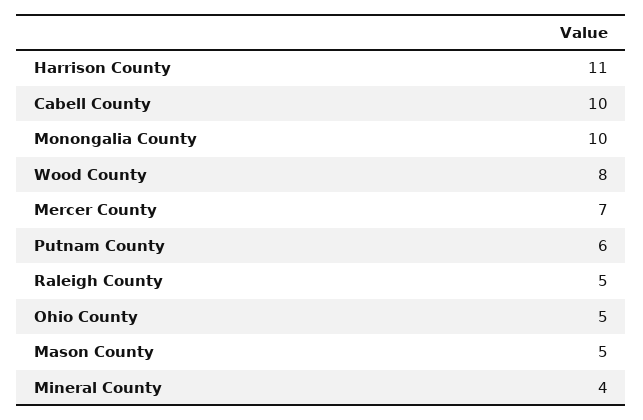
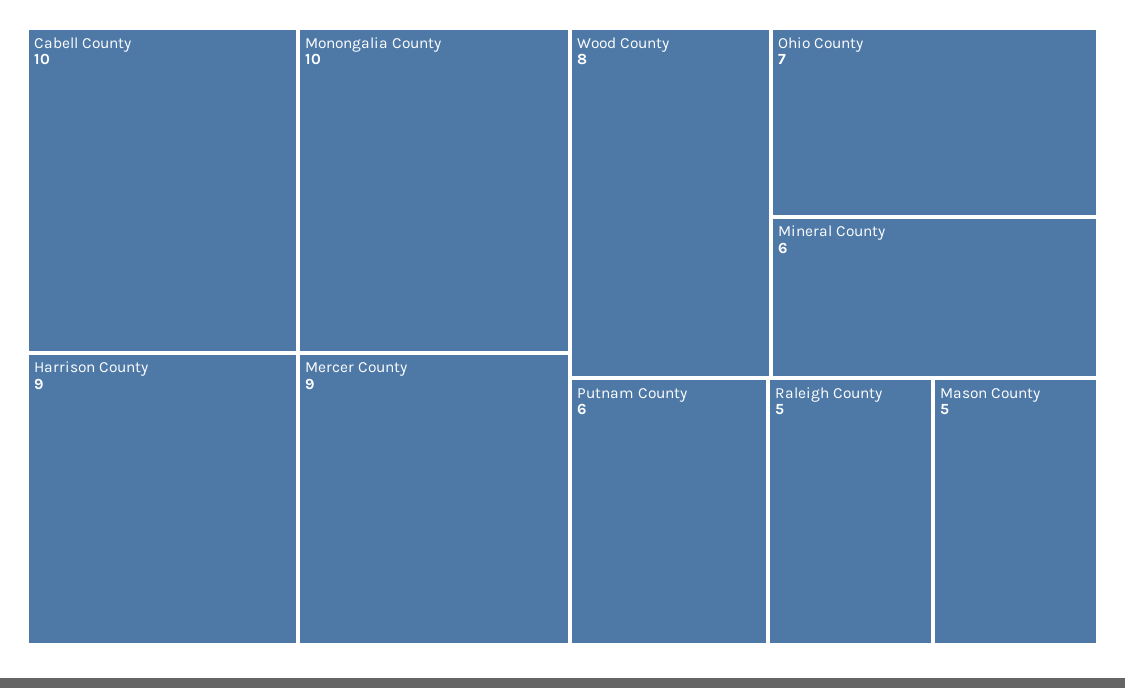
  {
-   "Harrison County": 11,
+   "Harrison County": 9,
    "Cabell County": 10,
    "Monongalia County": 10,
    "Wood County": 8,
-   "Mercer County": 7,
+   "Mercer County": 9,
    "Putnam County": 6,
    "Raleigh County": 5,
-   "Ohio County": 5,
+   "Ohio County": 7,
    "Mason County": 5,
-   "Mineral County": 4
+   "Mineral County": 6
  }

